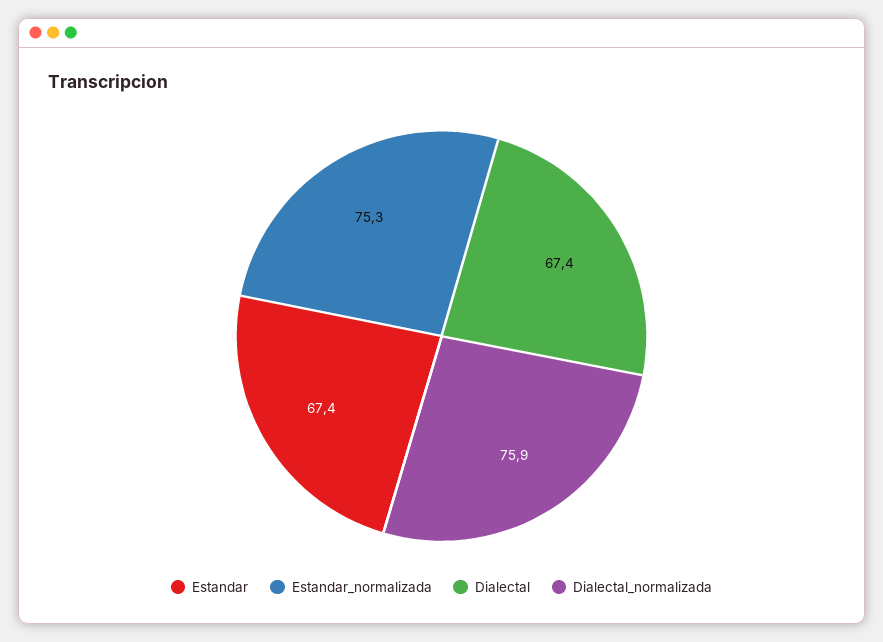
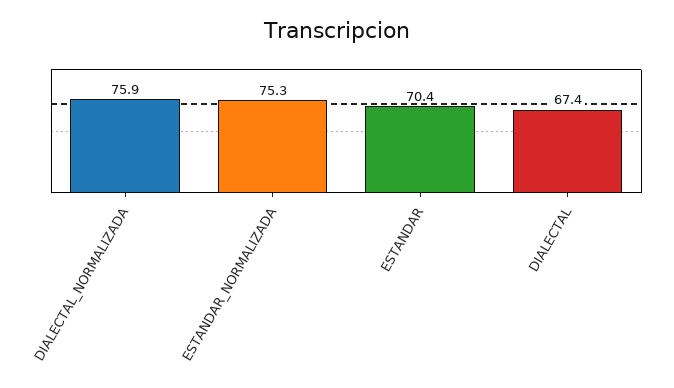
  {
-   "Estandar": 67.4,
+   "Estandar": 70.4,
    "Estandar_normalizada": 75.3,
    "Dialectal": 67.4,
    "Dialectal_normalizada": 75.9
  }

